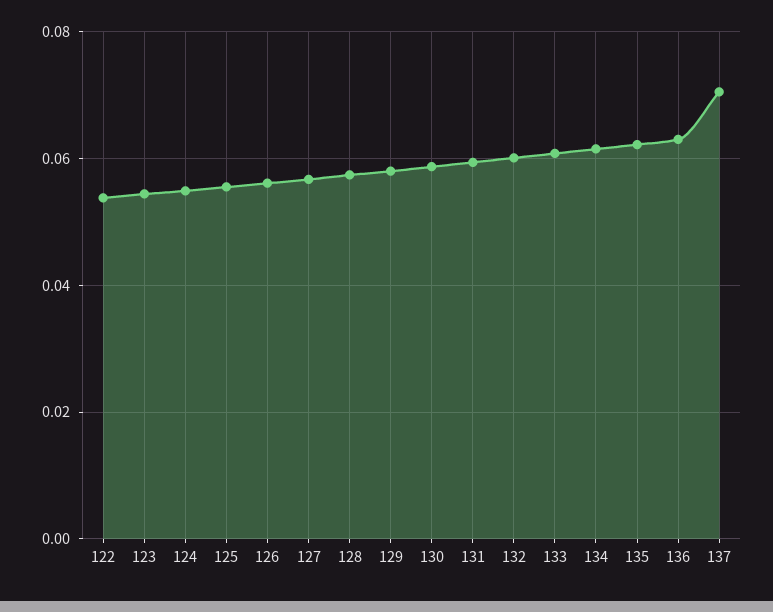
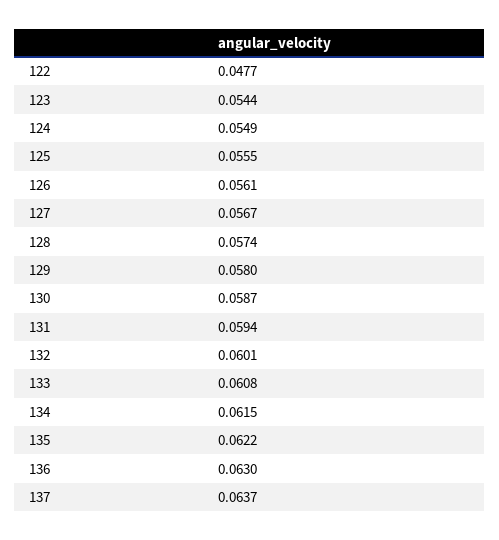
  {
-   "122": 0.054,
+   "122": 0.0477,
    "123": 0.0544,
    "124": 0.0549,
    "125": 0.0555,
    "126": 0.0561,
    "127": 0.0567,
    "128": 0.0574,
    "129": 0.058,
    "130": 0.0587,
    "131": 0.0594,
    "132": 0.0601,
    "133": 0.0608,
    "134": 0.0615,
    "135": 0.0622,
    "136": 0.063,
-   "137": 0.07
+   "137": 0.0637
  }

